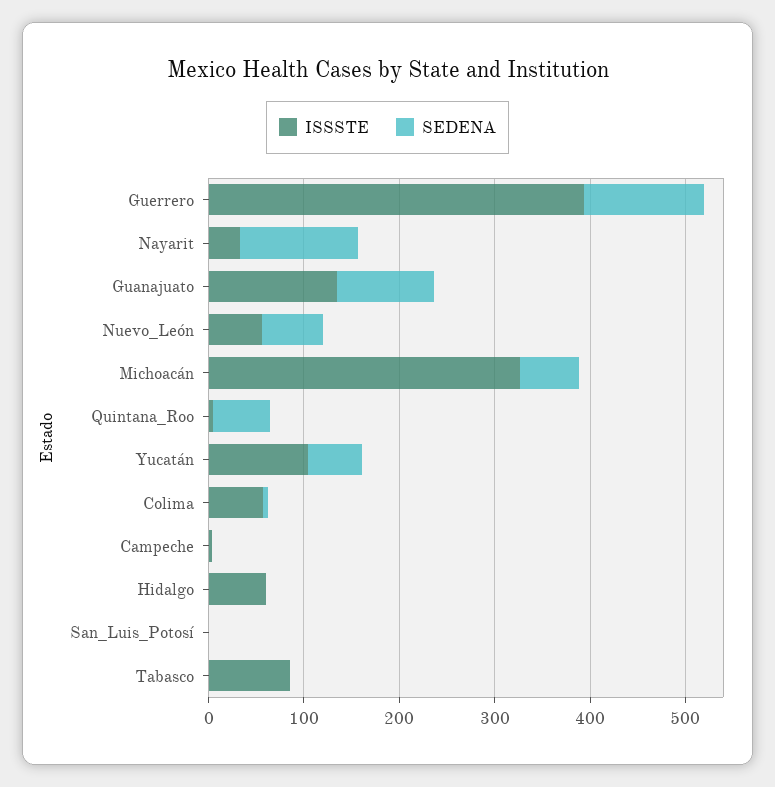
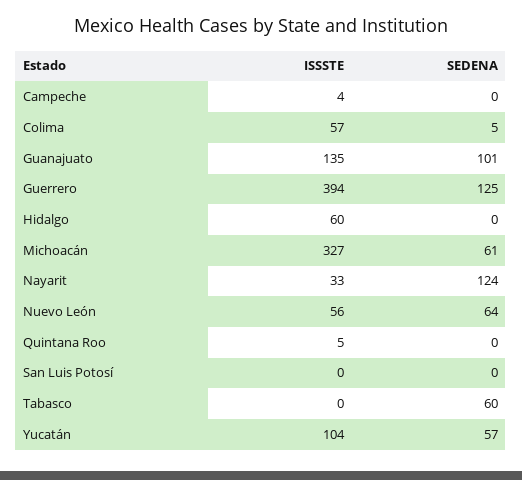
  {
    "ISSSTE": {
      "Guerrero": 394,
      "Nayarit": 33,
      "Guanajuato": 135,
      "Nuevo_León": 56,
      "Michoacán": 327,
      "Quintana_Roo": 5,
      "Yucatán": 104,
      "Colima": 57,
      "Campeche": 4,
      "Hidalgo": 60,
      "San_Luis_Potosí": 0,
-     "Tabasco": 80
+     "Tabasco": 0
    },
    "SEDENA": {
      "Guerrero": 125,
      "Nayarit": 124,
      "Guanajuato": 101,
      "Nuevo_León": 64,
      "Michoacán": 61,
-     "Quintana_Roo": 60,
+     "Quintana_Roo": 0,
      "Yucatán": 57,
      "Colima": 5,
      "Campeche": 0,
      "Hidalgo": 0,
      "San_Luis_Potosí": 0,
-     "Tabasco": 0
+     "Tabasco": 60
    }
  }

